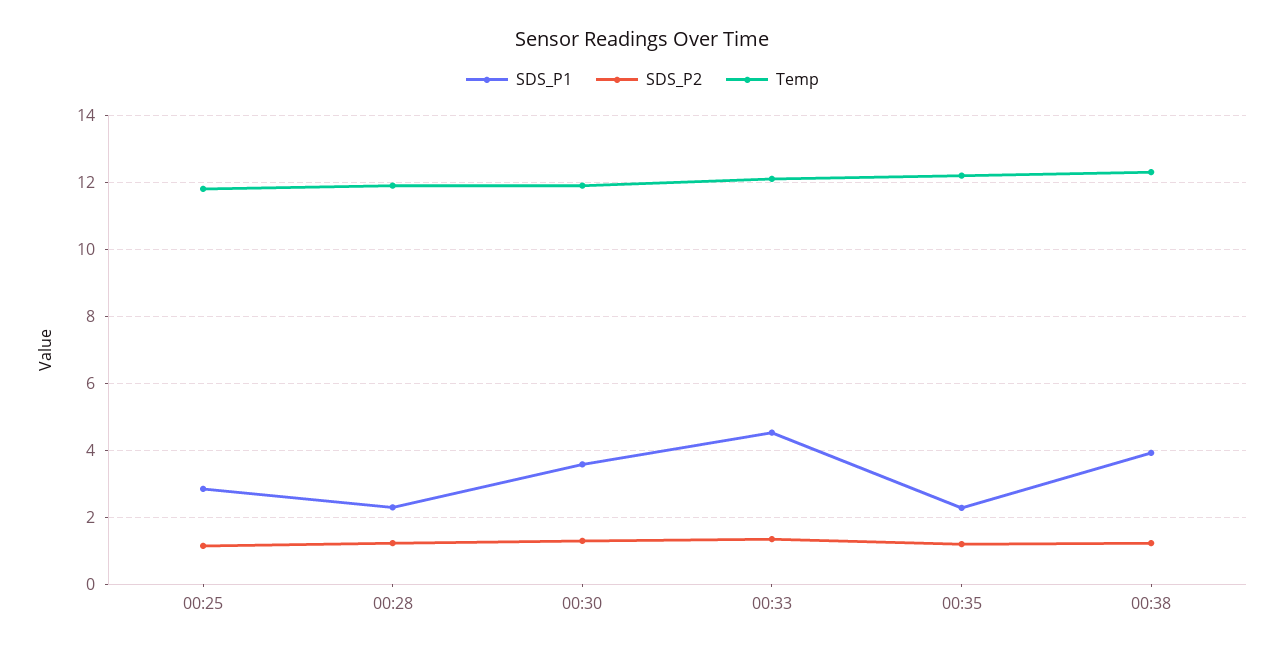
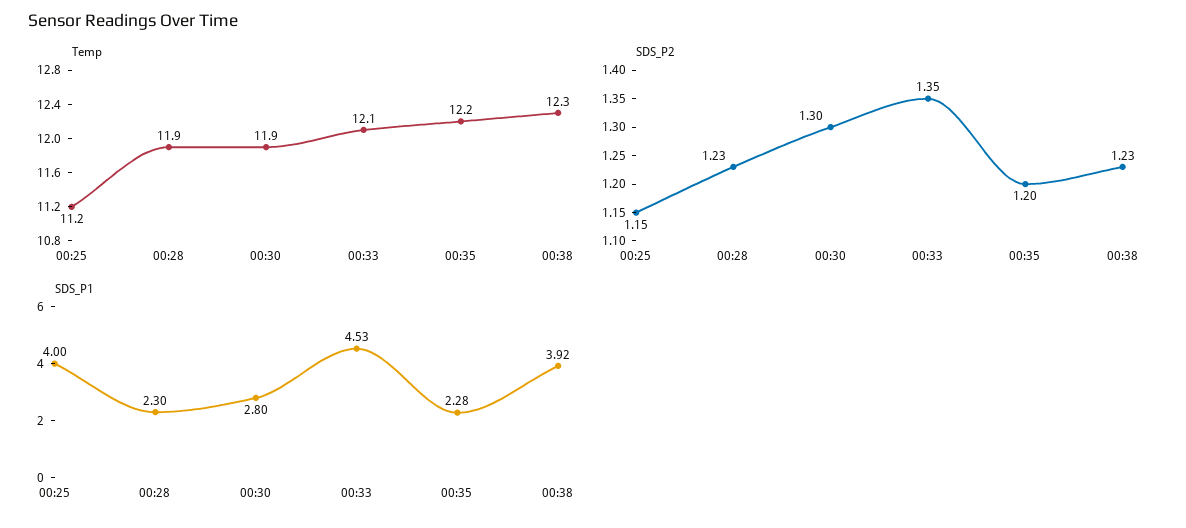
  {
    "SDS_P1": {
-     "00:25": 2.8,
+     "00:25": 4,
      "00:28": 2.3,
-     "00:30": 3.6,
+     "00:30": 2.8,
      "00:33": 4.53,
      "00:35": 2.28,
      "00:38": 3.92
    },
    "SDS_P2": {
      "00:25": 1.15,
      "00:28": 1.23,
      "00:30": 1.3,
      "00:33": 1.35,
      "00:35": 1.2,
      "00:38": 1.23
    },
    "Temp": {
-     "00:25": 11.8,
+     "00:25": 11.2,
      "00:28": 11.9,
      "00:30": 11.9,
      "00:33": 12.1,
      "00:35": 12.2,
      "00:38": 12.3
    }
  }

